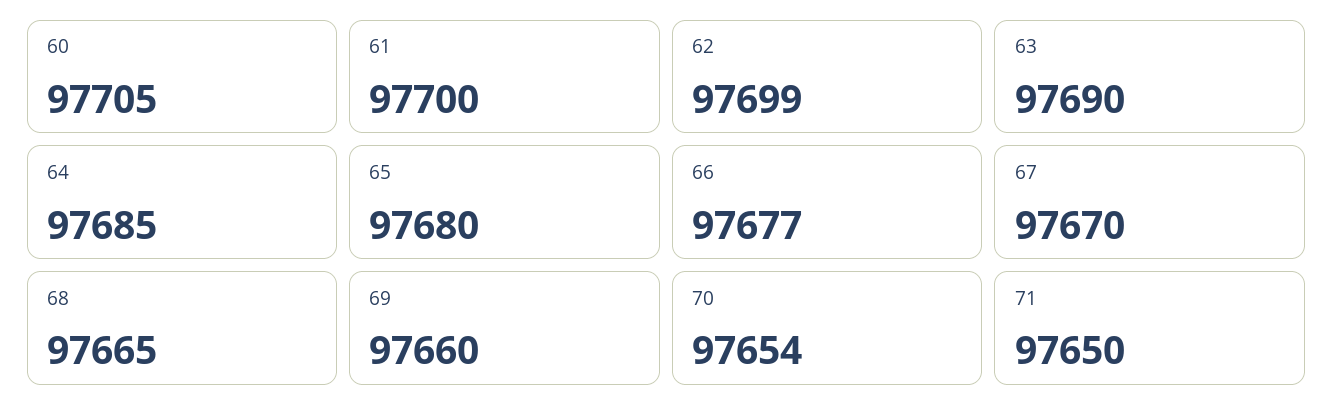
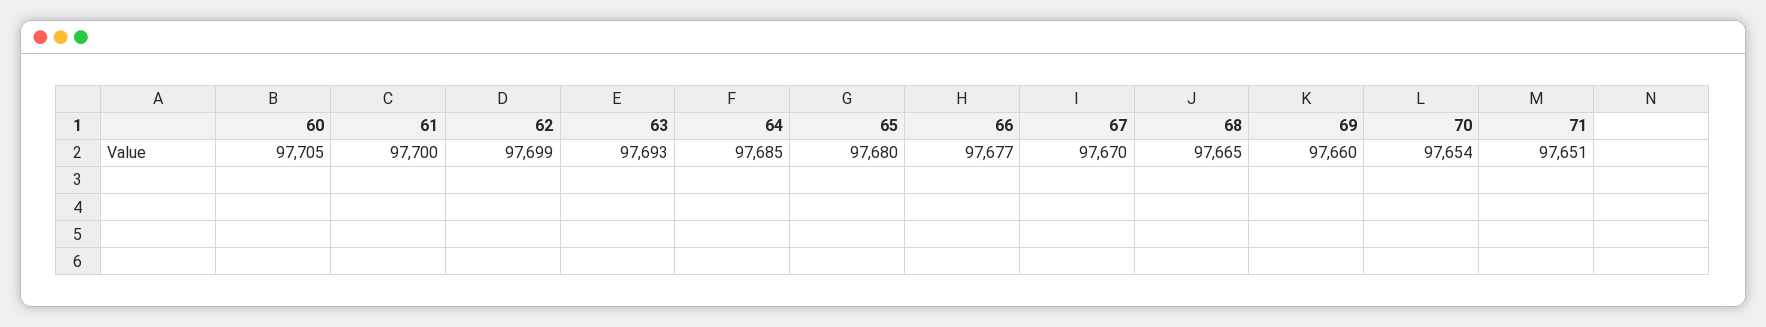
  {
    "60": 97705,
    "61": 97700,
    "62": 97699,
-   "63": 97690,
+   "63": 97693,
    "64": 97685,
    "65": 97680,
    "66": 97677,
    "67": 97670,
    "68": 97665,
    "69": 97660,
    "70": 97654,
-   "71": 97650
+   "71": 97651
  }

